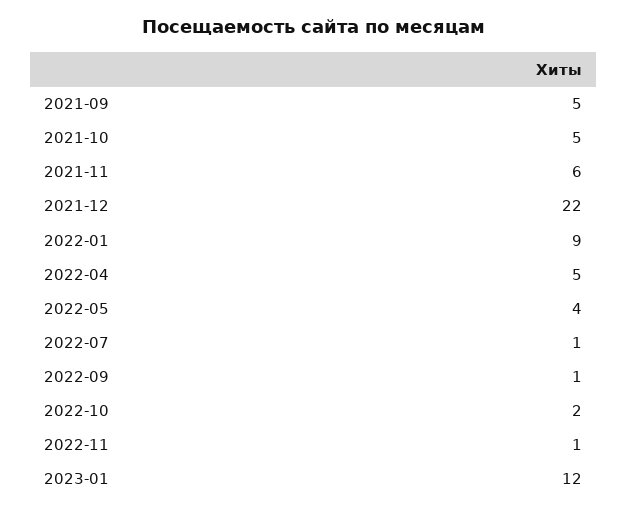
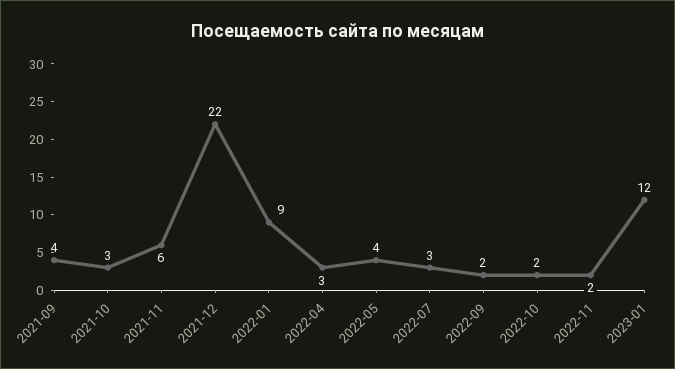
  {
-   "2021-09": 5,
+   "2021-09": 4,
-   "2021-10": 5,
+   "2021-10": 3,
    "2021-11": 6,
    "2021-12": 22,
    "2022-01": 9,
-   "2022-04": 5,
+   "2022-04": 3,
    "2022-05": 4,
-   "2022-07": 1,
+   "2022-07": 3,
-   "2022-09": 1,
+   "2022-09": 2,
    "2022-10": 2,
-   "2022-11": 1,
+   "2022-11": 2,
    "2023-01": 12
  }

